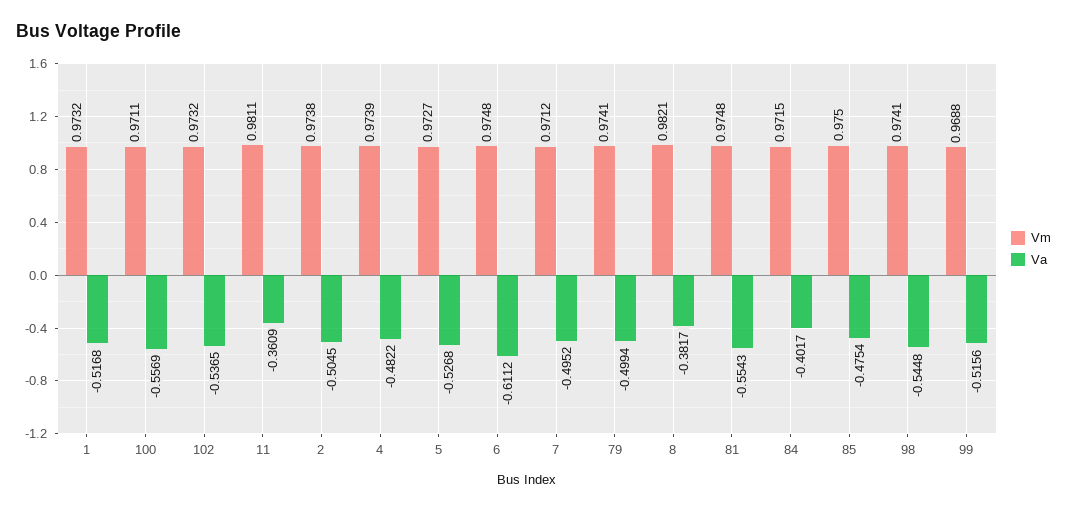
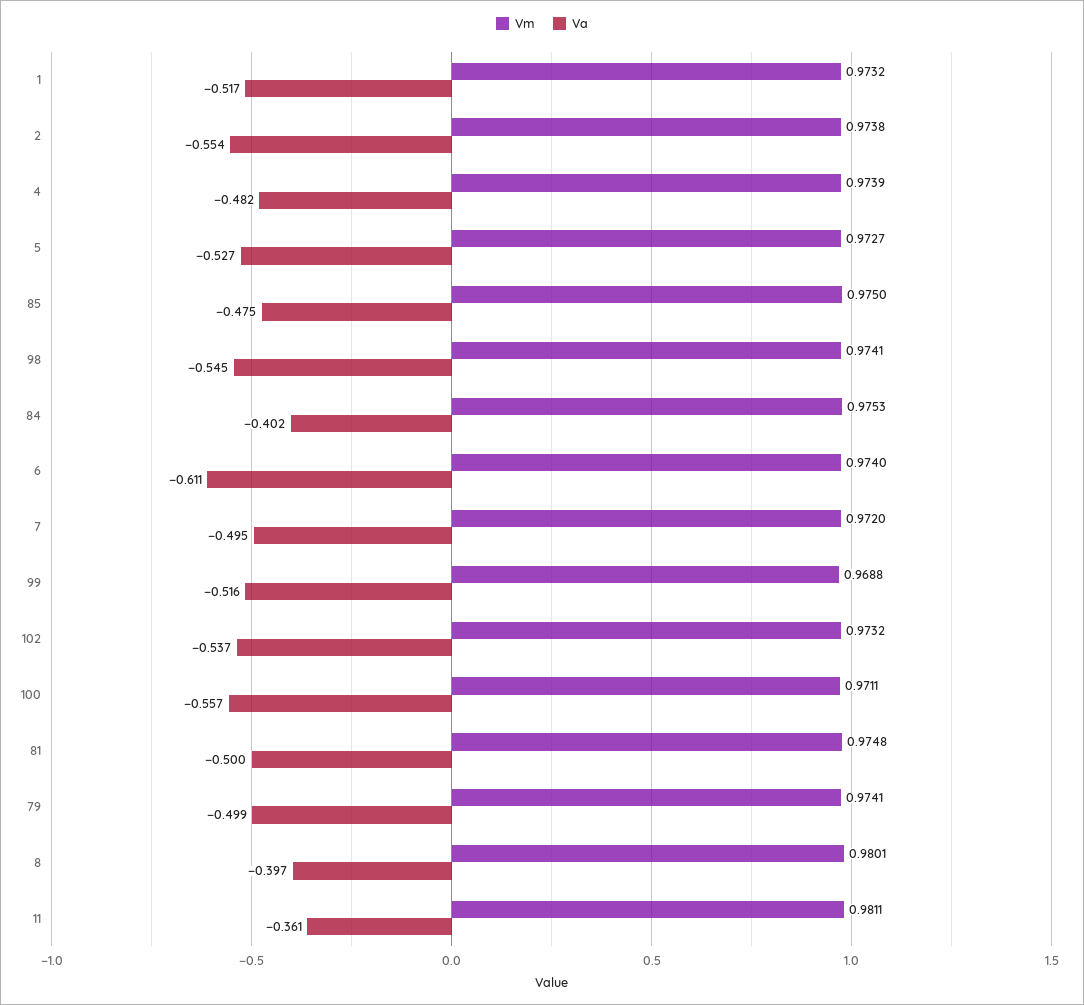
  {
    "Vm": {
      "1": 0.9732,
      "100": 0.9711,
      "102": 0.9732,
      "11": 0.9811,
      "2": 0.9738,
      "4": 0.9739,
      "5": 0.9727,
-     "6": 0.9748,
+     "6": 0.974,
-     "7": 0.9712,
+     "7": 0.972,
      "79": 0.9741,
-     "8": 0.9821,
+     "8": 0.9801,
      "81": 0.9748,
-     "84": 0.9715,
+     "84": 0.9753,
      "85": 0.975,
      "98": 0.9741,
      "99": 0.9688
    },
    "Va": {
      "1": -0.5168,
      "100": -0.5569,
      "102": -0.5365,
      "11": -0.3609,
-     "2": -0.5045,
+     "2": -0.554,
      "4": -0.4822,
      "5": -0.5268,
      "6": -0.6112,
      "7": -0.4952,
      "79": -0.4994,
-     "8": -0.3817,
+     "8": -0.397,
-     "81": -0.5543,
+     "81": -0.5,
      "84": -0.4017,
      "85": -0.4754,
      "98": -0.5448,
      "99": -0.5156
    }
  }

